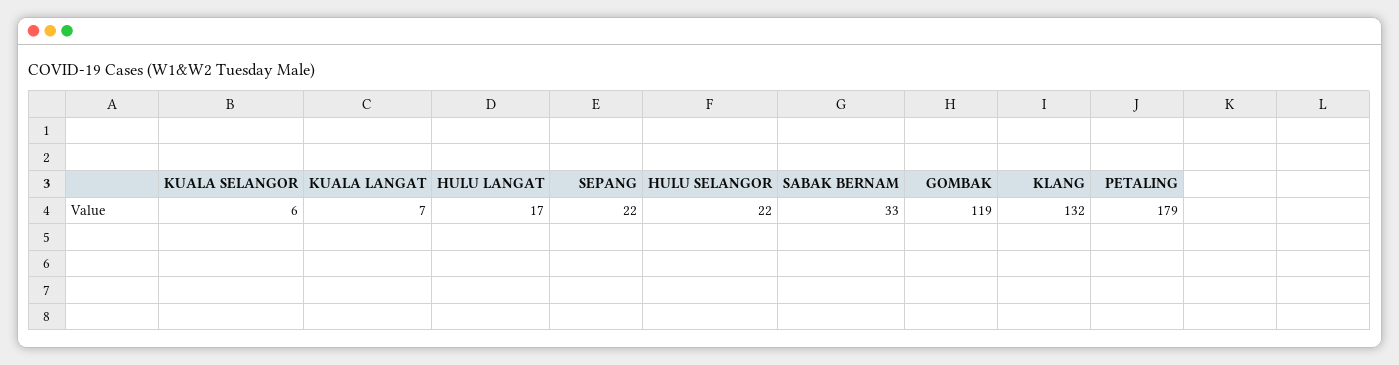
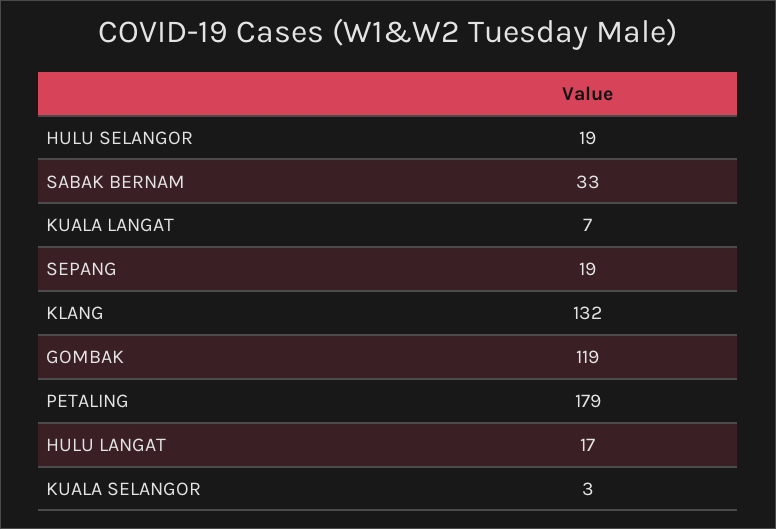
  {
-   "KUALA SELANGOR": 6,
+   "KUALA SELANGOR": 3,
    "KUALA LANGAT": 7,
    "HULU LANGAT": 17,
-   "SEPANG": 22,
+   "SEPANG": 19,
-   "HULU SELANGOR": 22,
+   "HULU SELANGOR": 19,
    "SABAK BERNAM": 33,
    "GOMBAK": 119,
    "KLANG": 132,
    "PETALING": 179
  }

